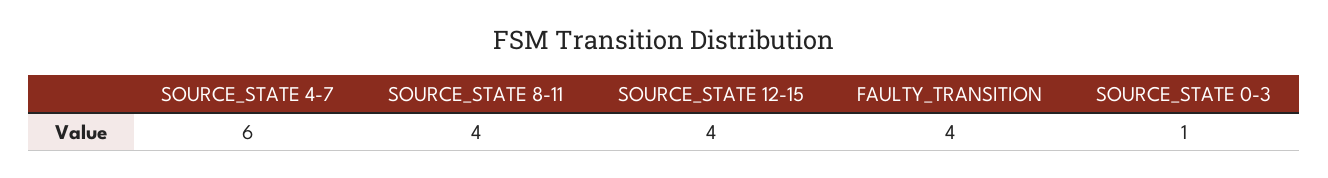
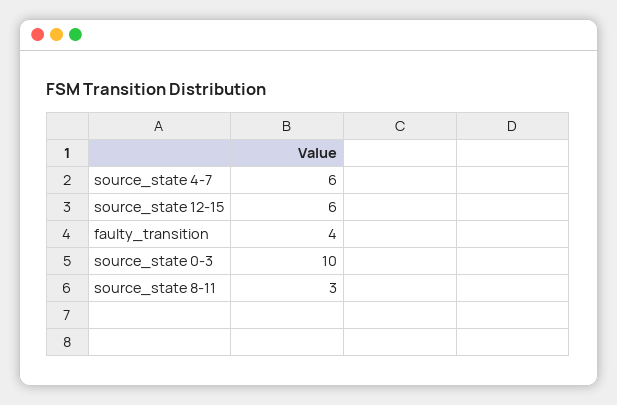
  {
    "SOURCE_STATE 4-7": 6,
-   "SOURCE_STATE 8-11": 4,
+   "SOURCE_STATE 8-11": 3,
-   "SOURCE_STATE 12-15": 4,
+   "SOURCE_STATE 12-15": 6,
    "FAULTY_TRANSITION": 4,
-   "SOURCE_STATE 0-3": 1
+   "SOURCE_STATE 0-3": 10
  }

